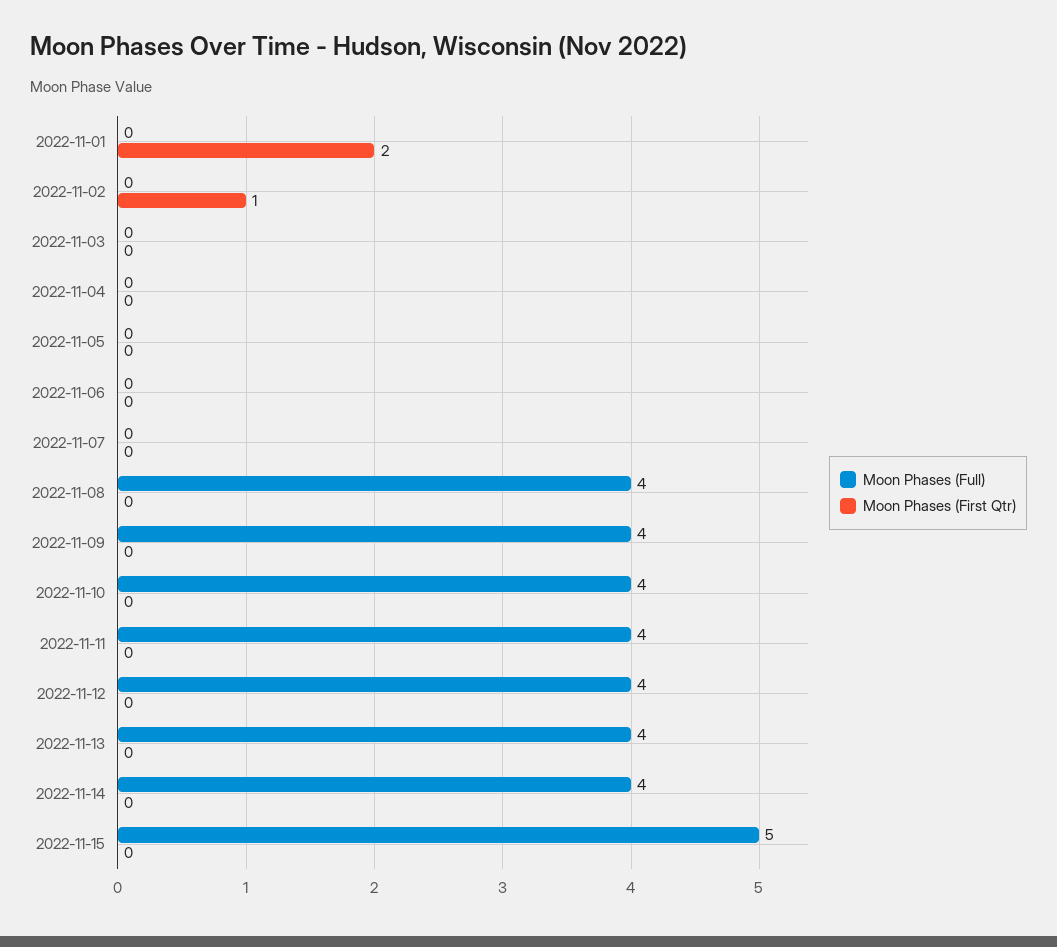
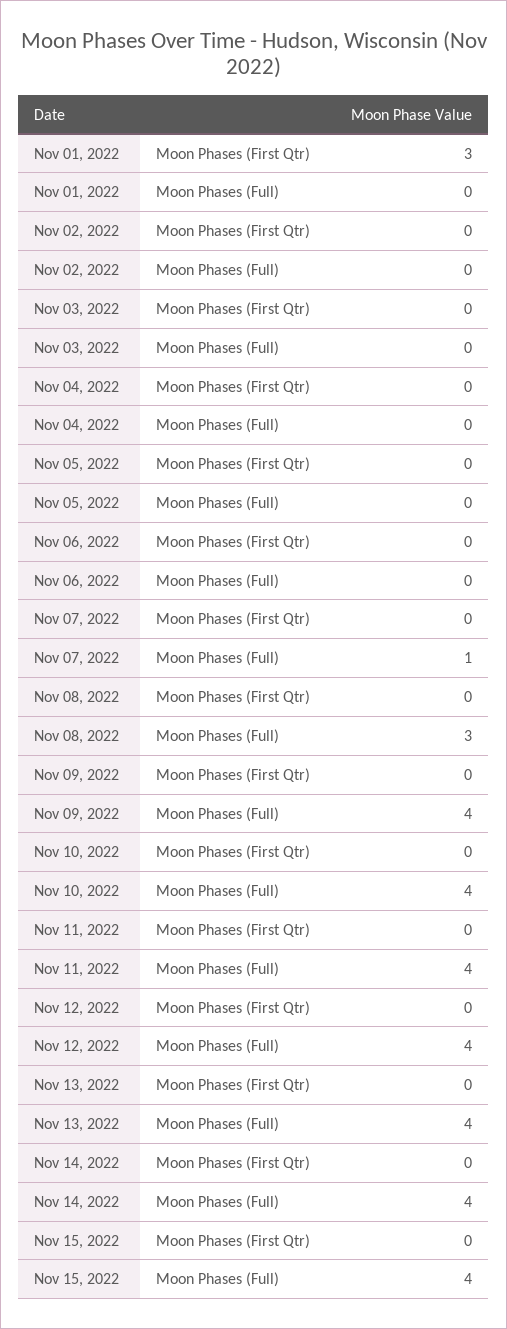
  {
    "Moon Phases (Full)": {
      "2022-11-01": 0,
      "2022-11-02": 0,
      "2022-11-03": 0,
      "2022-11-04": 0,
      "2022-11-05": 0,
      "2022-11-06": 0,
-     "2022-11-07": 0,
+     "2022-11-07": 1,
-     "2022-11-08": 4,
+     "2022-11-08": 3,
      "2022-11-09": 4,
      "2022-11-10": 4,
      "2022-11-11": 4,
      "2022-11-12": 4,
      "2022-11-13": 4,
      "2022-11-14": 4,
-     "2022-11-15": 5
+     "2022-11-15": 4
    },
    "Moon Phases (First Qtr)": {
-     "2022-11-01": 2,
+     "2022-11-01": 3,
-     "2022-11-02": 1,
+     "2022-11-02": 0,
      "2022-11-03": 0,
      "2022-11-04": 0,
      "2022-11-05": 0,
      "2022-11-06": 0,
      "2022-11-07": 0,
      "2022-11-08": 0,
      "2022-11-09": 0,
      "2022-11-10": 0,
      "2022-11-11": 0,
      "2022-11-12": 0,
      "2022-11-13": 0,
      "2022-11-14": 0,
      "2022-11-15": 0
    }
  }

